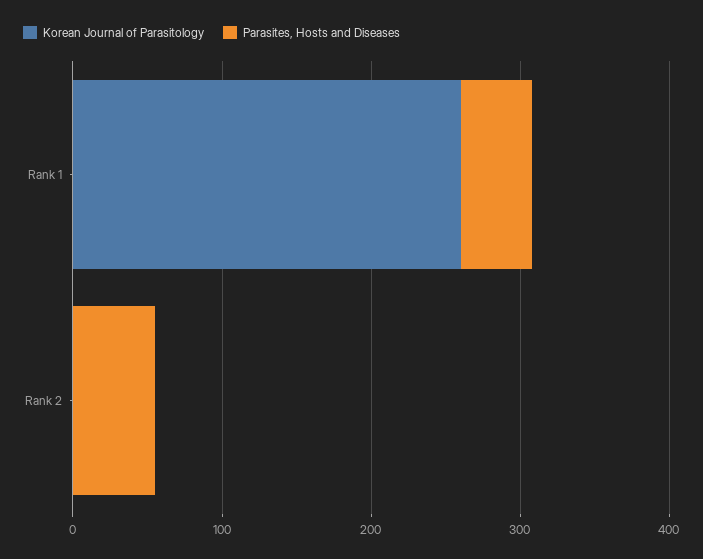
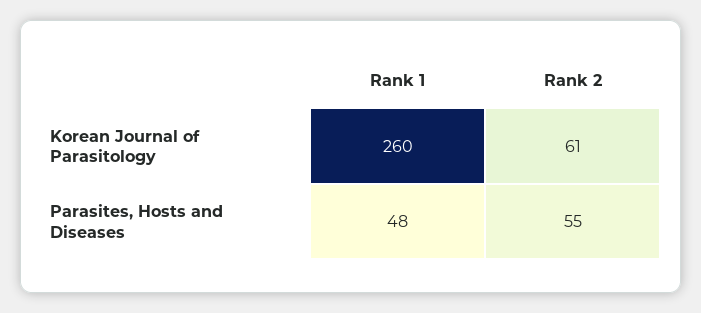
  {
    "Korean Journal of Parasitology": {
      "Rank 1": 260,
-     "Rank 2": 0
+     "Rank 2": 61
    },
    "Parasites, Hosts and Diseases": {
      "Rank 1": 48,
      "Rank 2": 55
    }
  }

